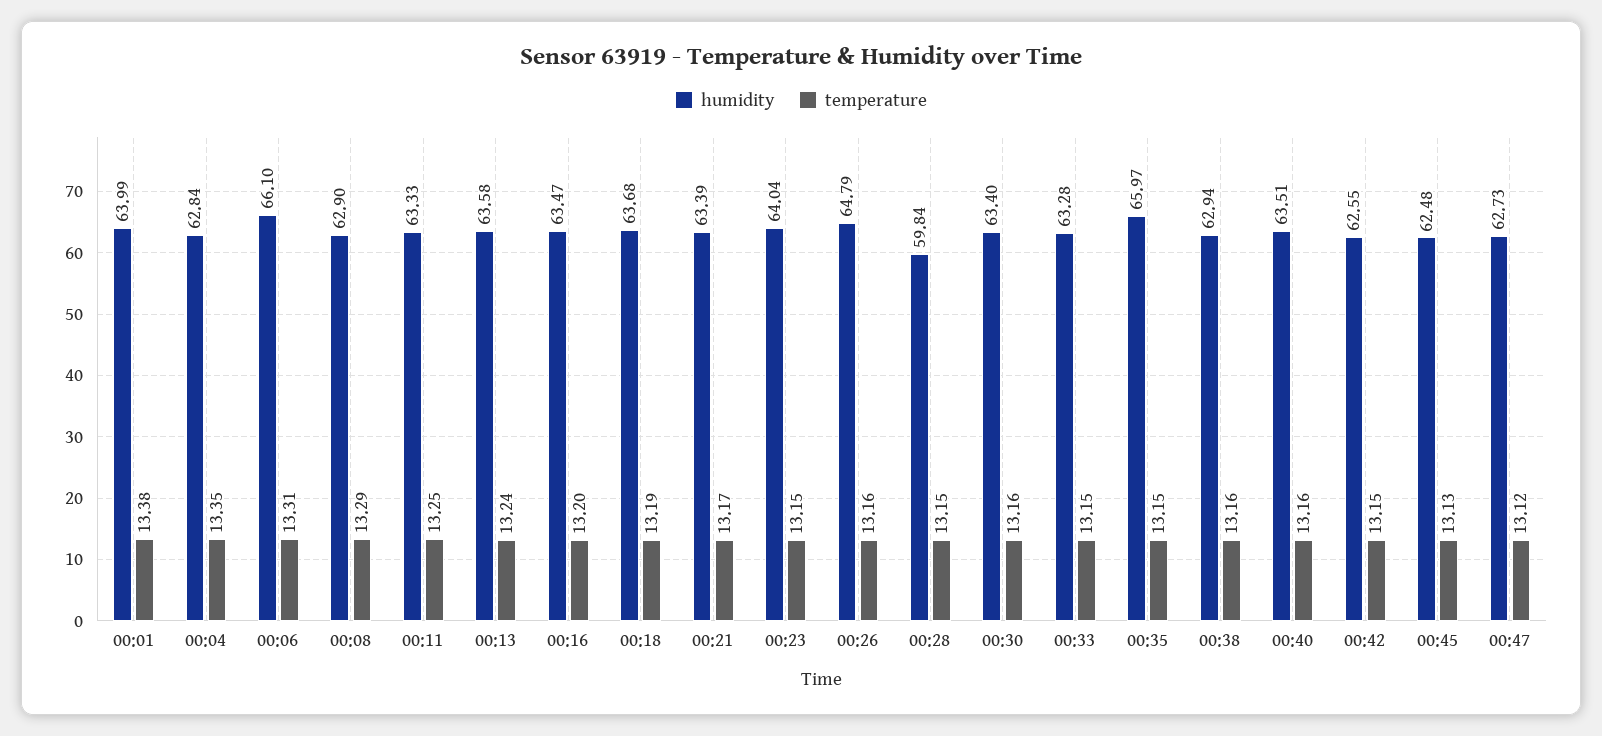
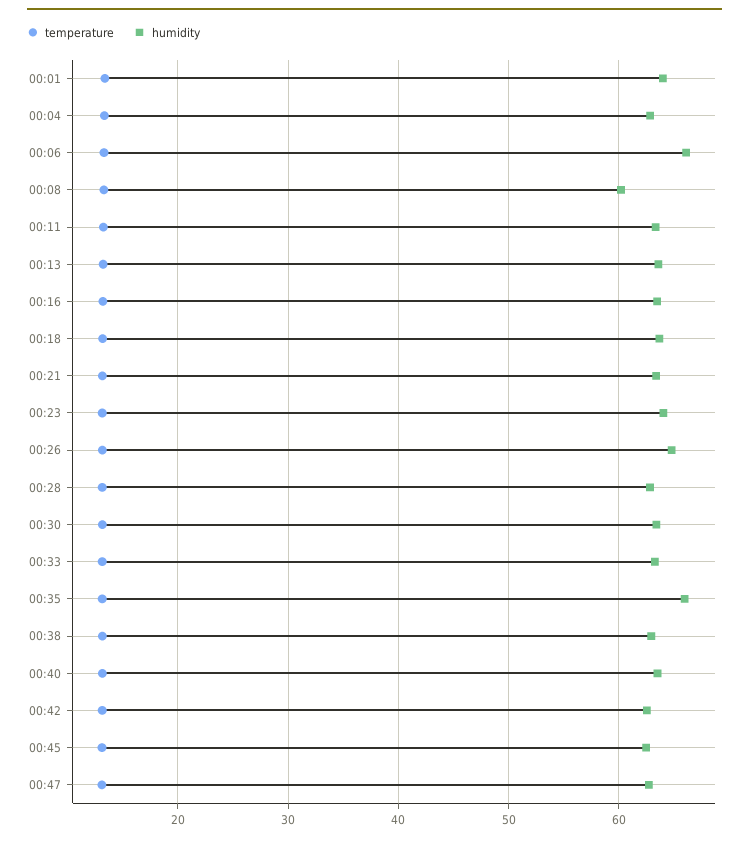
  {
    "humidity": {
      "00:01": 63.99,
      "00:04": 62.84,
      "00:06": 66.1,
-     "00:08": 62.9,
+     "00:08": 60,
      "00:11": 63.33,
      "00:13": 63.58,
      "00:16": 63.47,
      "00:18": 63.68,
      "00:21": 63.39,
      "00:23": 64.04,
      "00:26": 64.79,
-     "00:28": 59.84,
+     "00:28": 63,
      "00:30": 63.4,
      "00:33": 63.28,
      "00:35": 65.97,
      "00:38": 62.94,
      "00:40": 63.51,
      "00:42": 62.55,
      "00:45": 62.48,
      "00:47": 62.73
    },
    "temperature": {
      "00:01": 13.38,
      "00:04": 13.35,
      "00:06": 13.31,
      "00:08": 13.29,
      "00:11": 13.25,
      "00:13": 13.24,
      "00:16": 13.2,
      "00:18": 13.19,
      "00:21": 13.17,
      "00:23": 13.15,
      "00:26": 13.16,
      "00:28": 13.15,
      "00:30": 13.16,
      "00:33": 13.15,
      "00:35": 13.15,
      "00:38": 13.16,
      "00:40": 13.16,
      "00:42": 13.15,
      "00:45": 13.13,
      "00:47": 13.12
    }
  }

